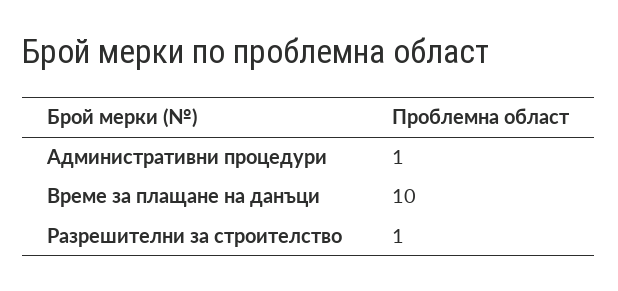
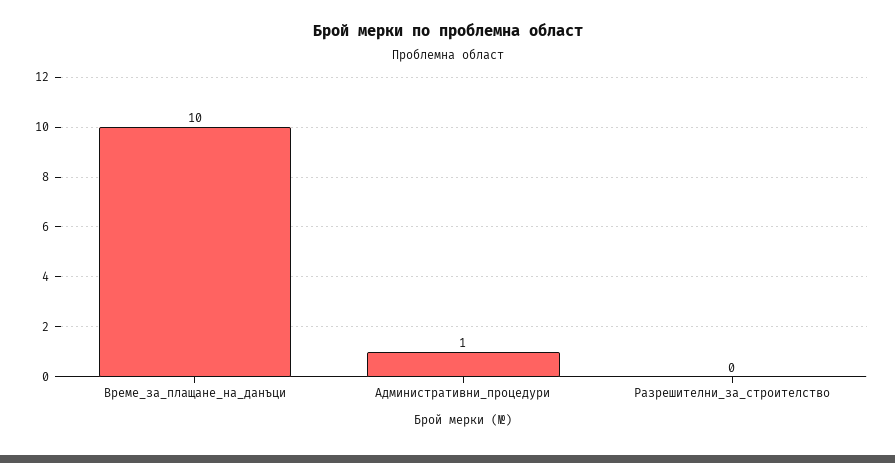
  {
    "Административни процедури": 1,
    "Време за плащане на данъци": 10,
-   "Разрешителни за строителство": 1
+   "Разрешителни за строителство": 0
  }

